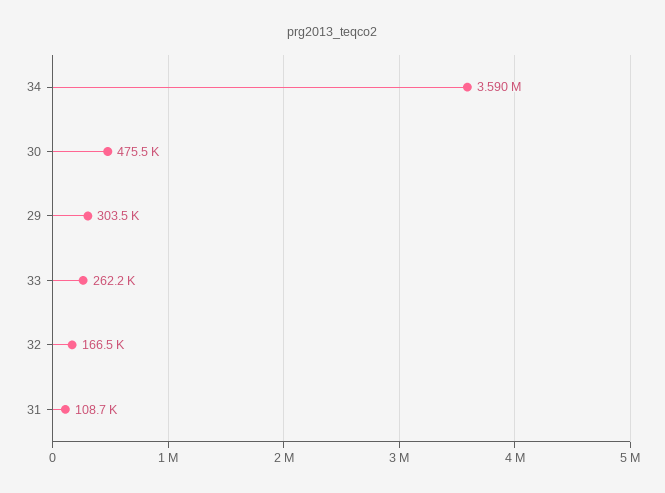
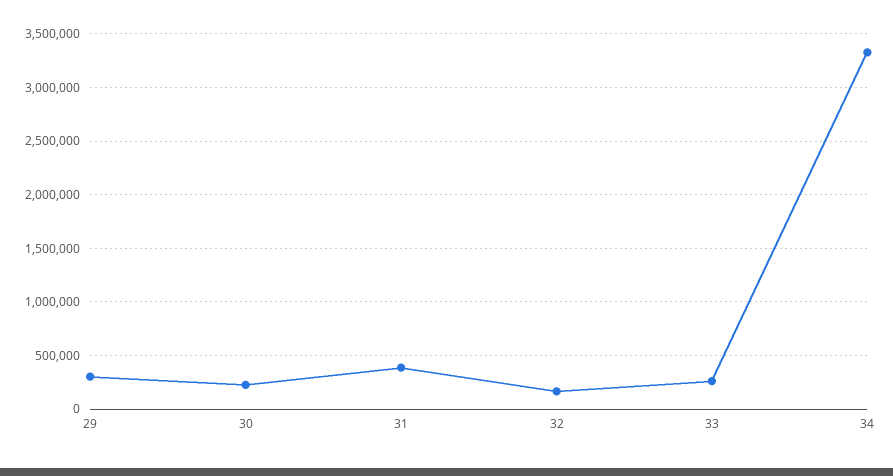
  {
-   "34": 3590000,
+   "34": 3300000,
-   "30": 475500,
+   "30": 200000,
    "29": 303500,
    "33": 262200,
    "32": 166500,
-   "31": 108700
+   "31": 400000
  }

